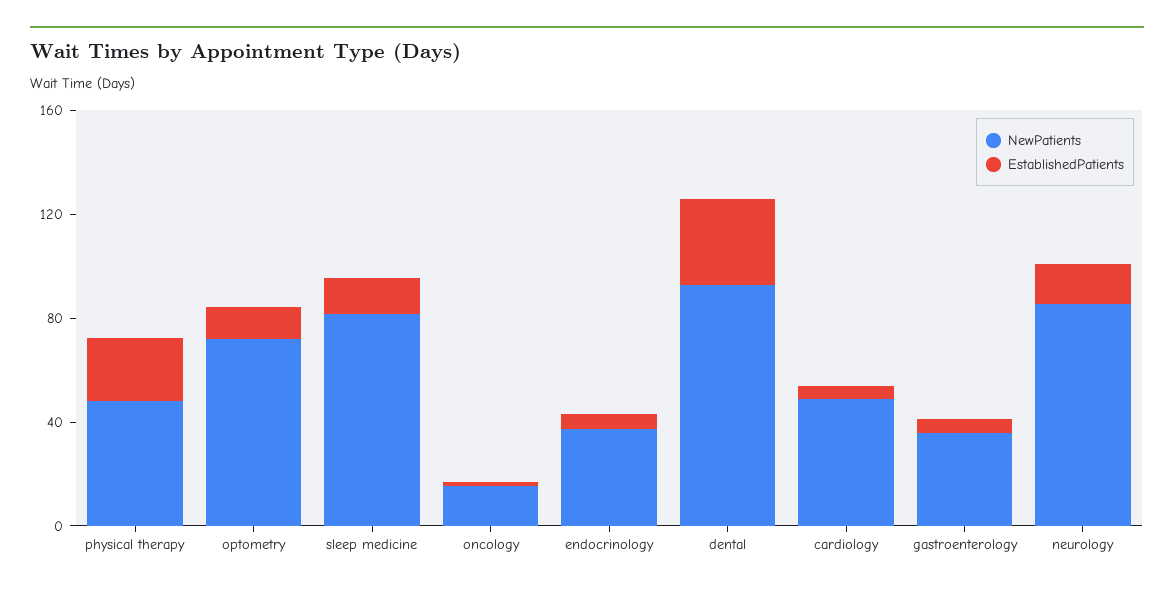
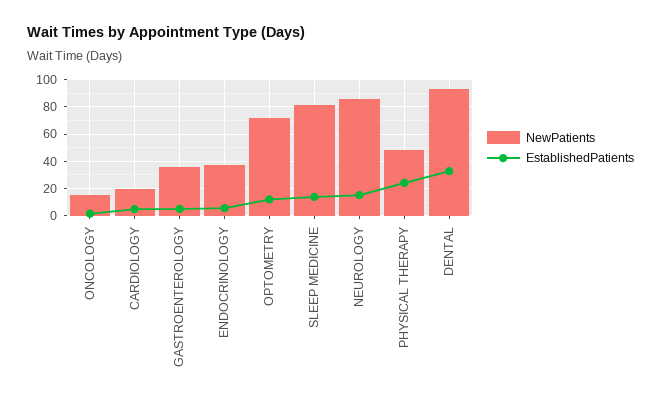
  {
    "NewPatients": {
      "physical therapy": 50,
      "optometry": 70,
      "sleep medicine": 80,
      "oncology": 15,
      "endocrinology": 35,
      "dental": 95,
-     "cardiology": 50,
+     "cardiology": 20,
      "gastroenterology": 35,
      "neurology": 85
    },
    "EstablishedPatients": {
      "physical therapy": 25,
      "optometry": 10,
      "sleep medicine": 15,
      "oncology": 0,
      "endocrinology": 5,
      "dental": 35,
      "cardiology": 5,
      "gastroenterology": 5,
      "neurology": 15
    }
  }

